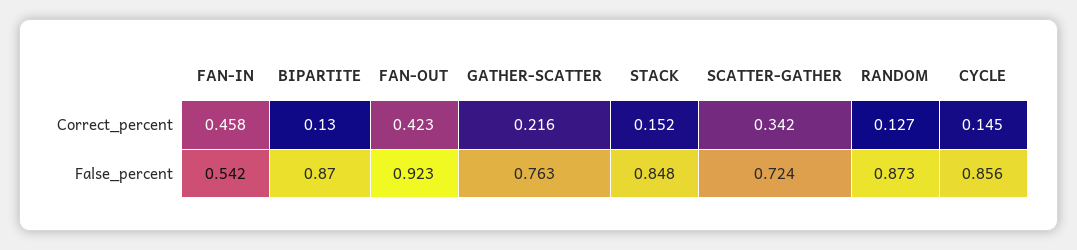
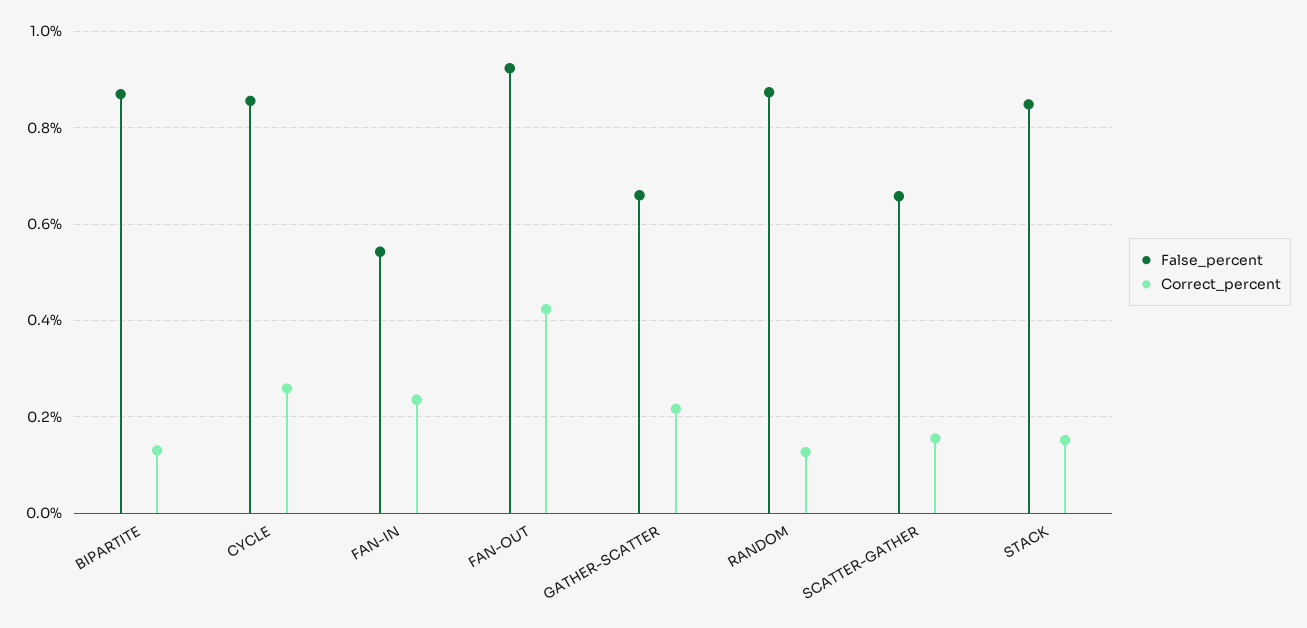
  {
    "Correct_percent": {
-     "FAN-IN": 0.458,
+     "FAN-IN": 0.24,
      "BIPARTITE": 0.13,
      "FAN-OUT": 0.423,
      "GATHER-SCATTER": 0.216,
      "STACK": 0.152,
-     "SCATTER-GATHER": 0.342,
+     "SCATTER-GATHER": 0.16,
      "RANDOM": 0.127,
-     "CYCLE": 0.145
+     "CYCLE": 0.26
    },
    "False_percent": {
      "FAN-IN": 0.542,
      "BIPARTITE": 0.87,
      "FAN-OUT": 0.923,
-     "GATHER-SCATTER": 0.763,
+     "GATHER-SCATTER": 0.66,
      "STACK": 0.848,
-     "SCATTER-GATHER": 0.724,
+     "SCATTER-GATHER": 0.66,
      "RANDOM": 0.873,
      "CYCLE": 0.856
    }
  }

